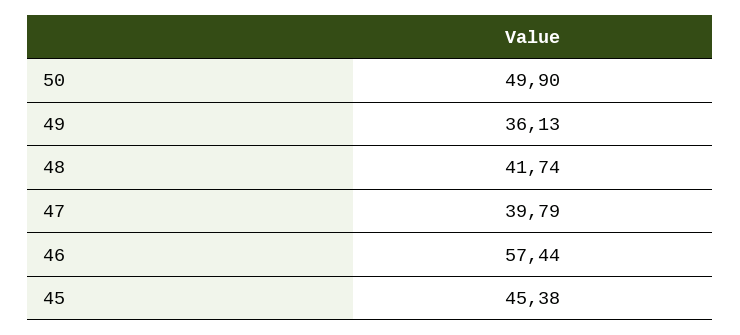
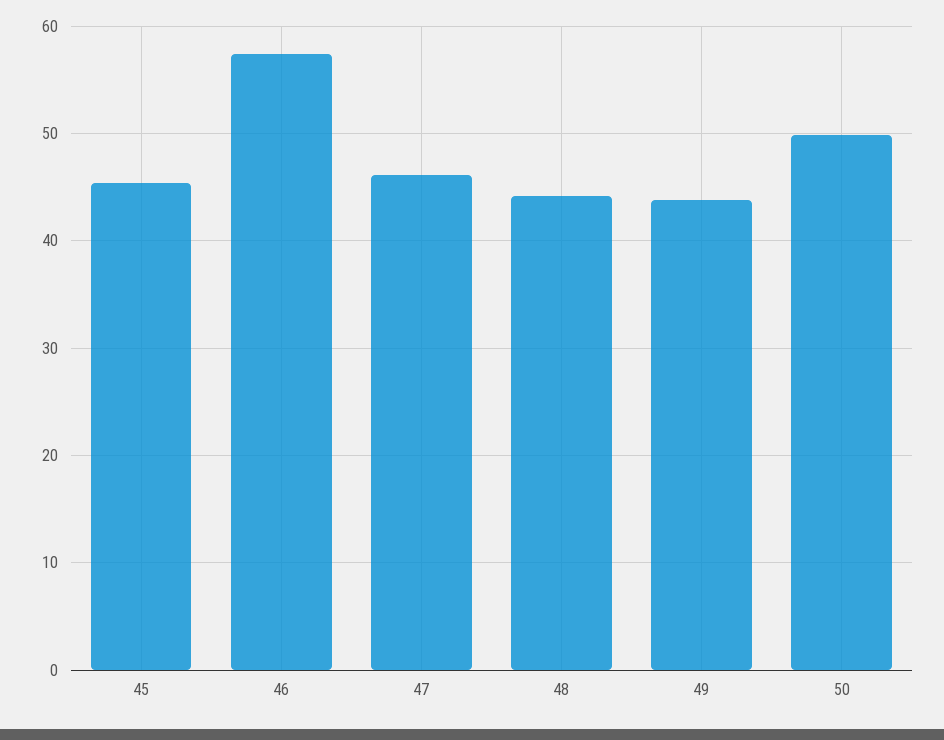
  {
    "50": 49.9,
-   "49": 36.13,
+   "49": 44,
-   "48": 41.74,
+   "48": 44,
-   "47": 39.79,
+   "47": 46,
    "46": 57.44,
    "45": 45.38
  }

